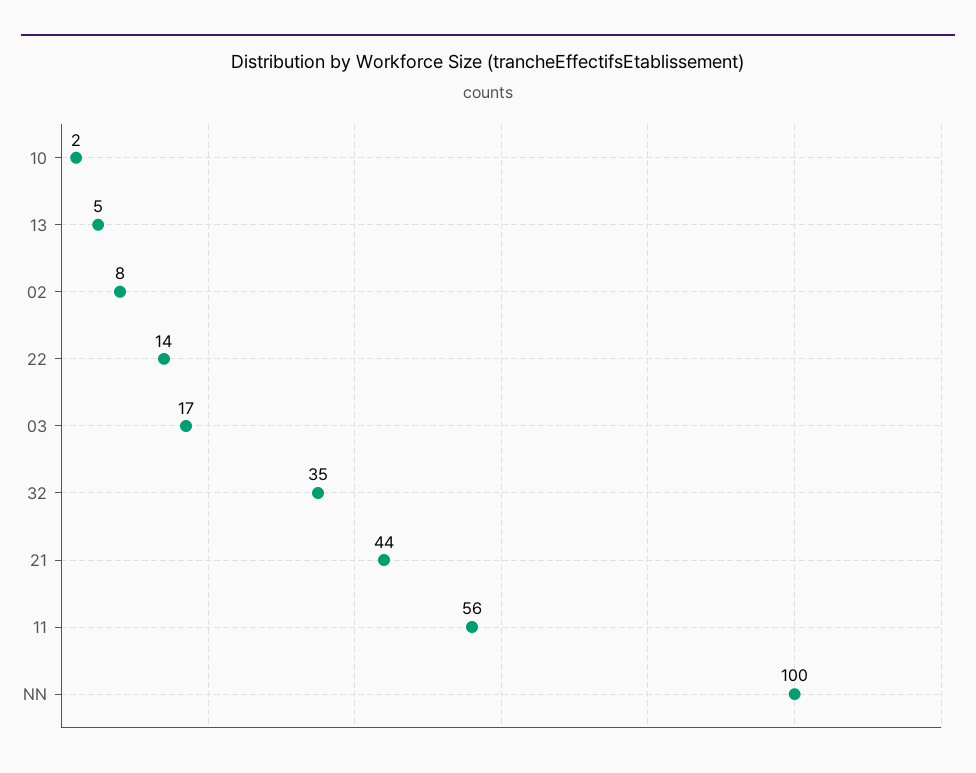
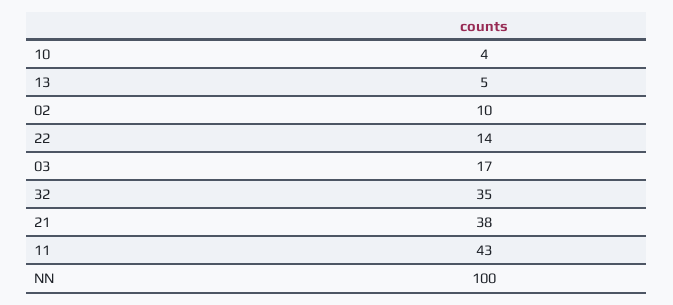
  {
-   "10": 2,
+   "10": 4,
    "13": 5,
-   "02": 8,
+   "02": 10,
    "22": 14,
    "03": 17,
    "32": 35,
-   "21": 44,
+   "21": 38,
-   "11": 56,
+   "11": 43,
    "NN": 100
  }

